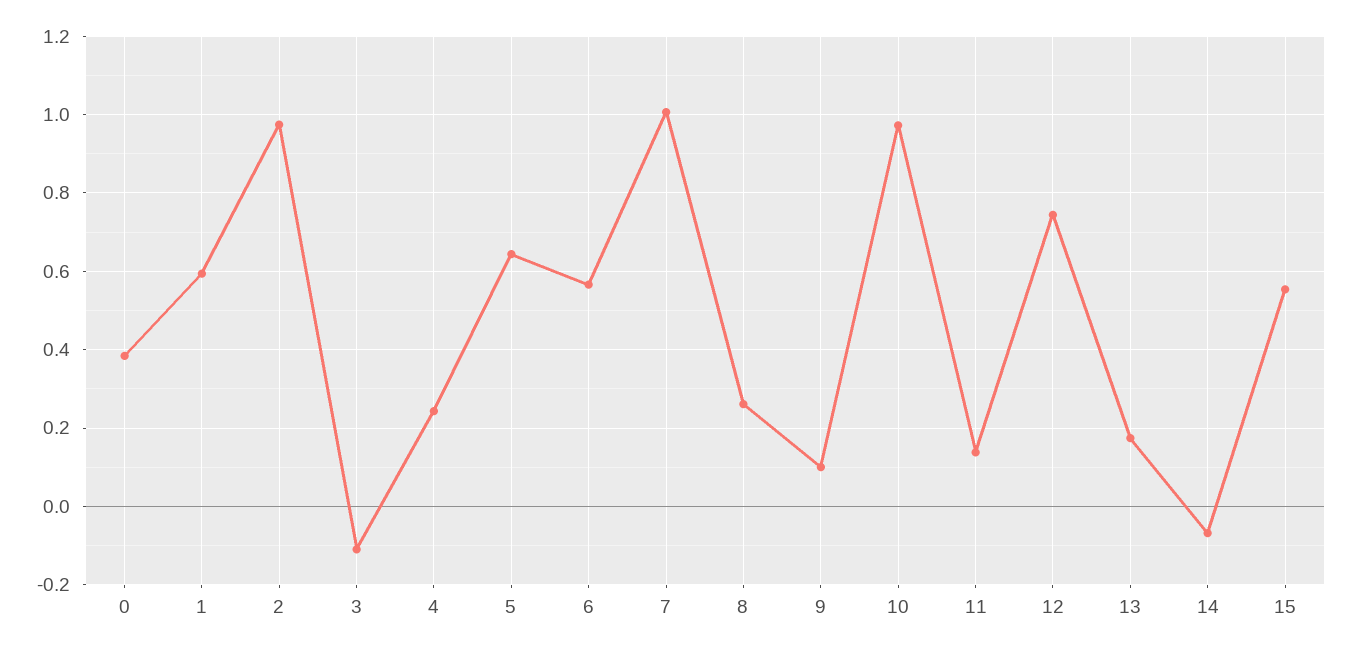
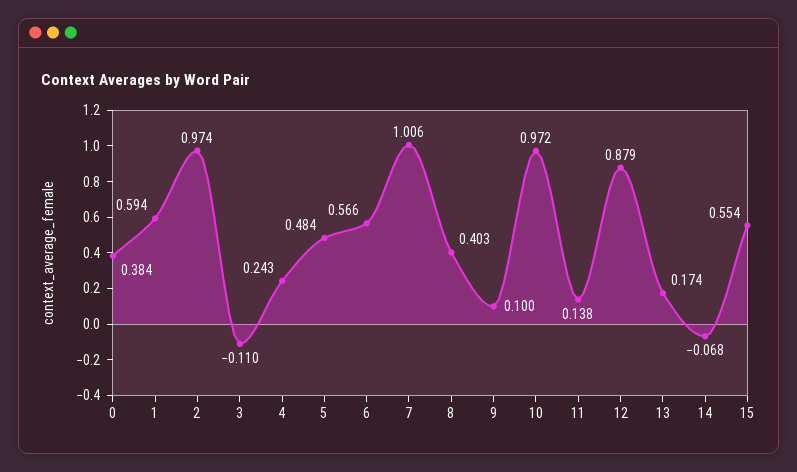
  {
    "0": 0.384,
    "1": 0.594,
    "2": 0.974,
    "3": -0.11,
    "4": 0.243,
-   "5": 0.64,
+   "5": 0.484,
    "6": 0.566,
    "7": 1.006,
-   "8": 0.26,
+   "8": 0.403,
    "9": 0.1,
    "10": 0.972,
    "11": 0.138,
-   "12": 0.74,
+   "12": 0.879,
    "13": 0.174,
    "14": -0.068,
    "15": 0.554
  }

